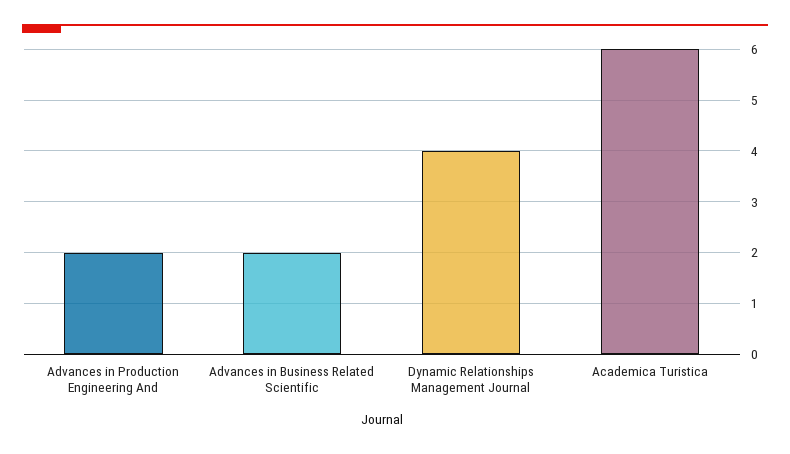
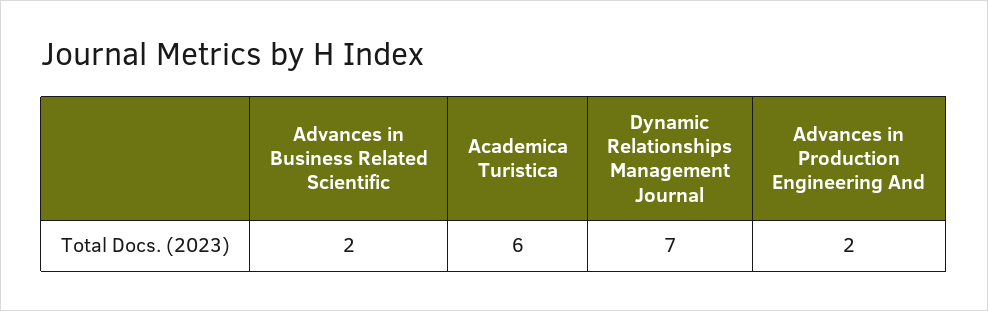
  {
    "Advances in Production Engineering And": 2,
    "Advances in Business Related Scientific": 2,
-   "Dynamic Relationships Management Journal": 4,
+   "Dynamic Relationships Management Journal": 7,
    "Academica Turistica": 6
  }

